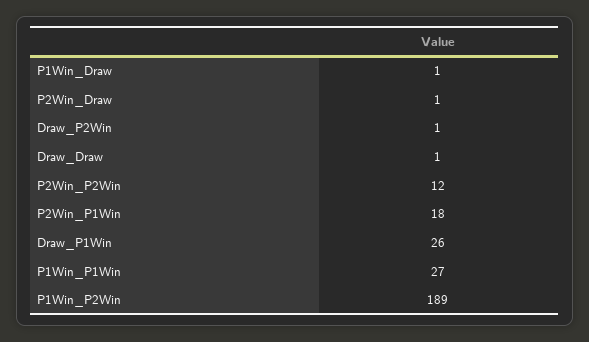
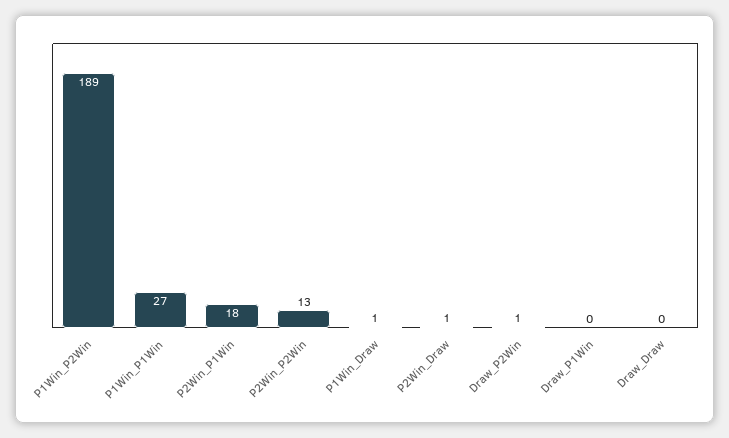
  {
    "P1Win_Draw": 1,
    "P2Win_Draw": 1,
    "Draw_P2Win": 1,
-   "Draw_Draw": 1,
+   "Draw_Draw": 0,
-   "P2Win_P2Win": 12,
+   "P2Win_P2Win": 13,
    "P2Win_P1Win": 18,
-   "Draw_P1Win": 26,
+   "Draw_P1Win": 0,
    "P1Win_P1Win": 27,
    "P1Win_P2Win": 189
  }

